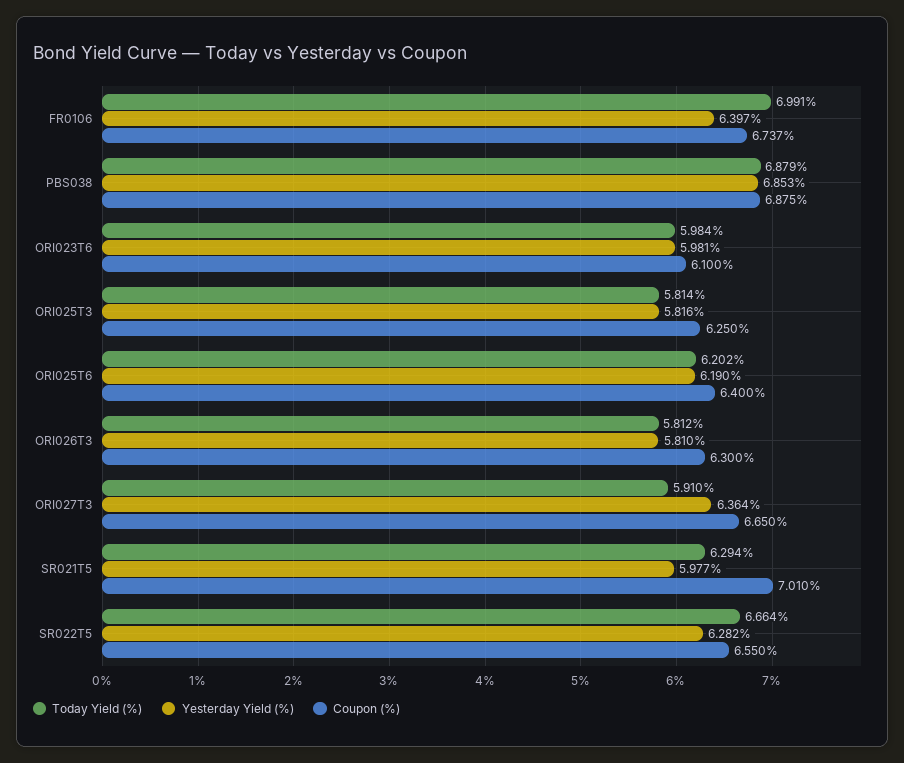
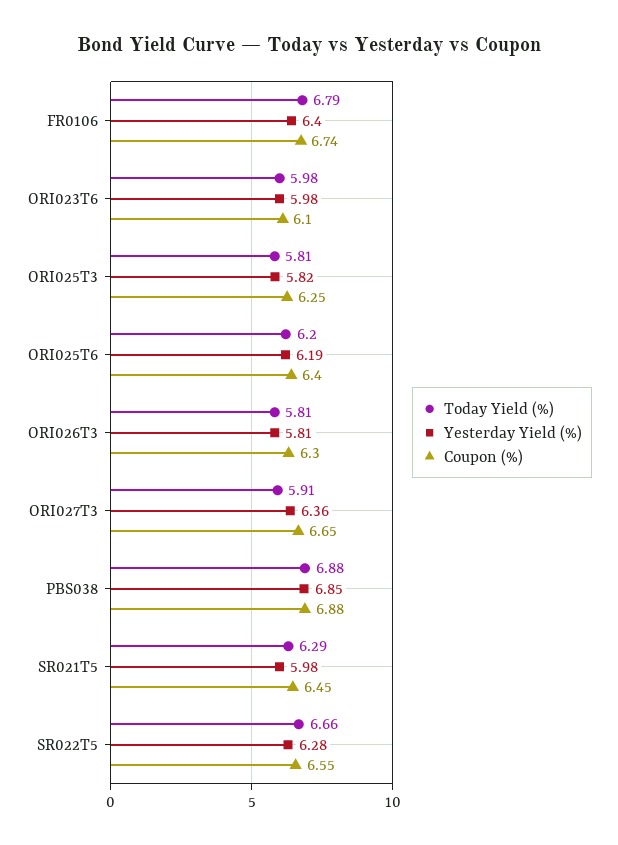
  {
    "Today Yield (%)": {
-     "FR0106": 6.991,
+     "FR0106": 6.79,
      "PBS038": 6.879,
      "ORI023T6": 5.984,
      "ORI025T3": 5.814,
      "ORI025T6": 6.202,
      "ORI026T3": 5.812,
      "ORI027T3": 5.91,
      "SR021T5": 6.294,
      "SR022T5": 6.664
    },
    "Yesterday Yield (%)": {
      "FR0106": 6.397,
      "PBS038": 6.853,
      "ORI023T6": 5.981,
      "ORI025T3": 5.816,
      "ORI025T6": 6.19,
      "ORI026T3": 5.81,
      "ORI027T3": 6.364,
      "SR021T5": 5.977,
      "SR022T5": 6.282
    },
    "Coupon (%)": {
      "FR0106": 6.737,
      "PBS038": 6.875,
      "ORI023T6": 6.1,
      "ORI025T3": 6.25,
      "ORI025T6": 6.4,
      "ORI026T3": 6.3,
      "ORI027T3": 6.65,
-     "SR021T5": 7.01,
+     "SR021T5": 6.45,
      "SR022T5": 6.55
    }
  }

